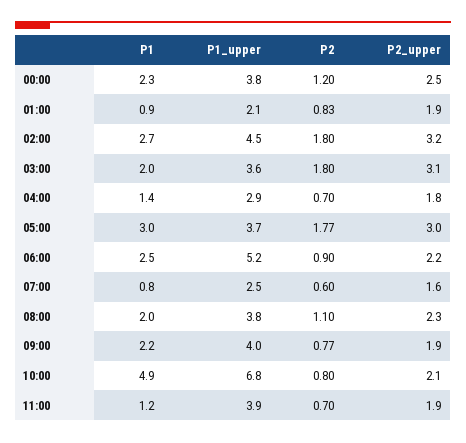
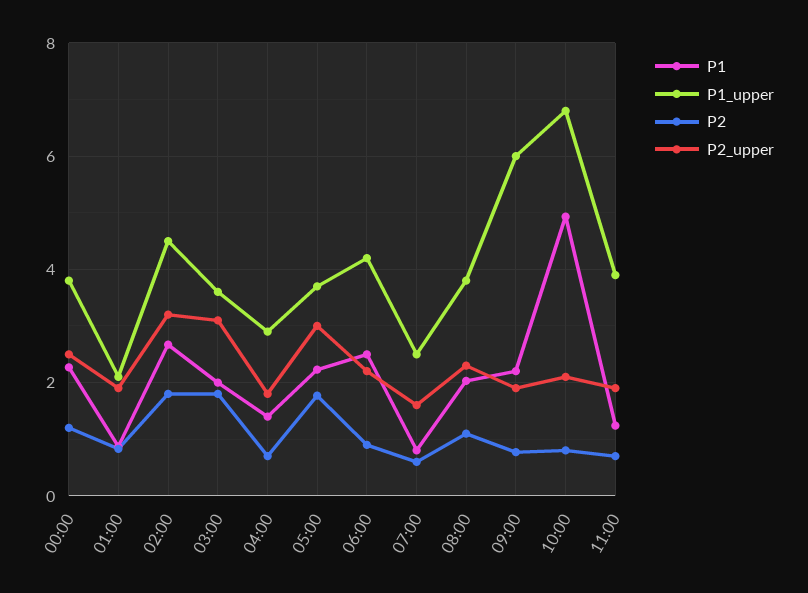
  {
    "P1": {
      "00:00": 2.3,
      "01:00": 0.9,
      "02:00": 2.7,
      "03:00": 2,
      "04:00": 1.4,
-     "05:00": 3,
+     "05:00": 2.2,
      "06:00": 2.5,
      "07:00": 0.8,
      "08:00": 2,
      "09:00": 2.2,
      "10:00": 4.9,
      "11:00": 1.2
    },
    "P1_upper": {
      "00:00": 3.8,
      "01:00": 2.1,
      "02:00": 4.5,
      "03:00": 3.6,
      "04:00": 2.9,
      "05:00": 3.7,
-     "06:00": 5.2,
+     "06:00": 4.2,
      "07:00": 2.5,
      "08:00": 3.8,
-     "09:00": 4,
+     "09:00": 6,
      "10:00": 6.8,
      "11:00": 3.9
    },
    "P2": {
      "00:00": 1.2,
      "01:00": 0.83,
      "02:00": 1.8,
      "03:00": 1.8,
      "04:00": 0.7,
      "05:00": 1.77,
      "06:00": 0.9,
      "07:00": 0.6,
      "08:00": 1.1,
      "09:00": 0.77,
      "10:00": 0.8,
      "11:00": 0.7
    },
    "P2_upper": {
      "00:00": 2.5,
      "01:00": 1.9,
      "02:00": 3.2,
      "03:00": 3.1,
      "04:00": 1.8,
      "05:00": 3,
      "06:00": 2.2,
      "07:00": 1.6,
      "08:00": 2.3,
      "09:00": 1.9,
      "10:00": 2.1,
      "11:00": 1.9
    }
  }

